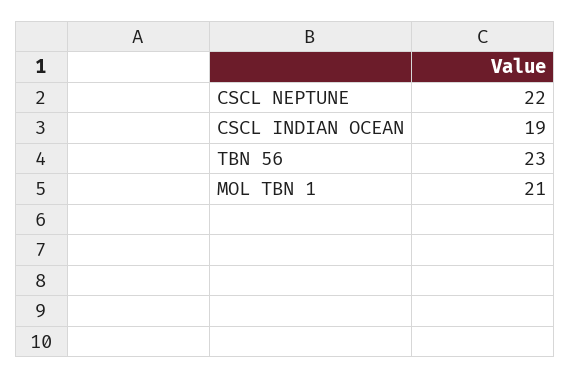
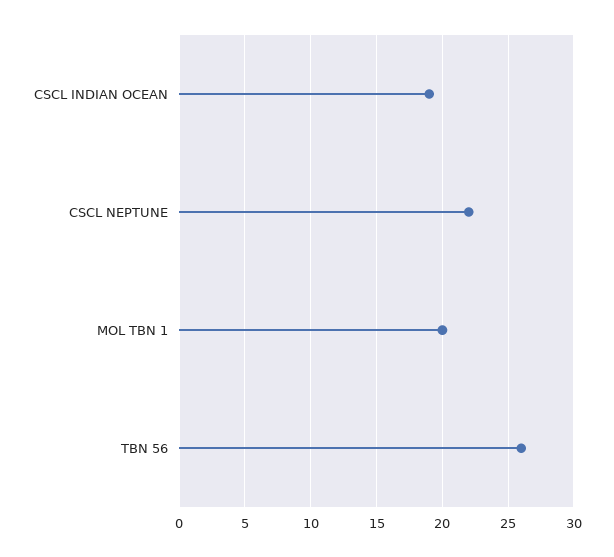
  {
    "CSCL NEPTUNE": 22,
    "CSCL INDIAN OCEAN": 19,
-   "TBN 56": 23,
+   "TBN 56": 26,
-   "MOL TBN 1": 21
+   "MOL TBN 1": 20
  }

